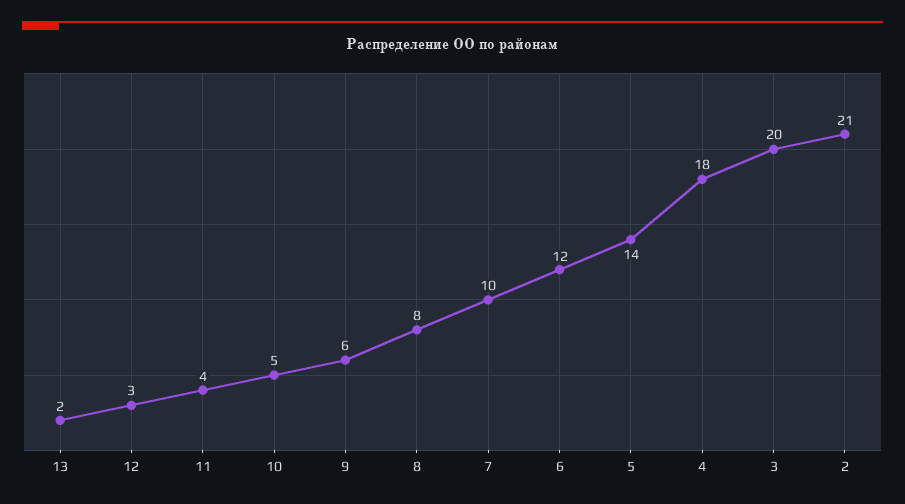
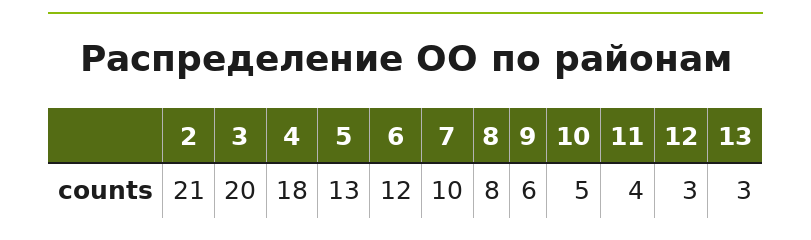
  {
-   "13": 2,
+   "13": 3,
    "12": 3,
    "11": 4,
    "10": 5,
    "9": 6,
    "8": 8,
    "7": 10,
    "6": 12,
-   "5": 14,
+   "5": 13,
    "4": 18,
    "3": 20,
    "2": 21
  }

